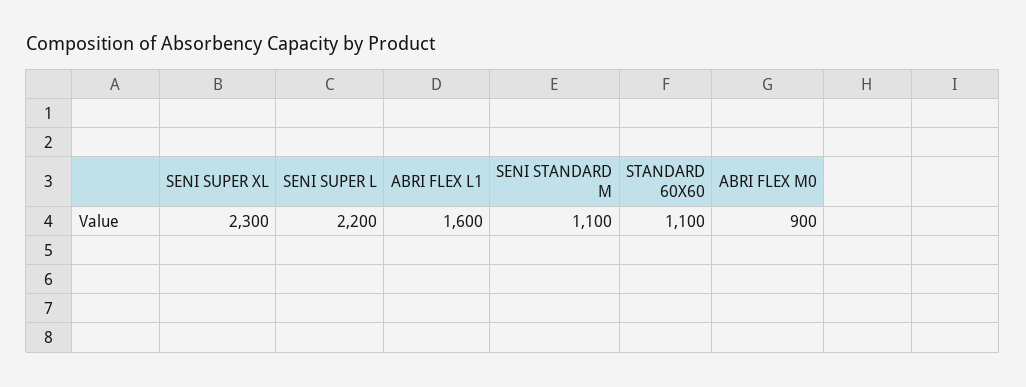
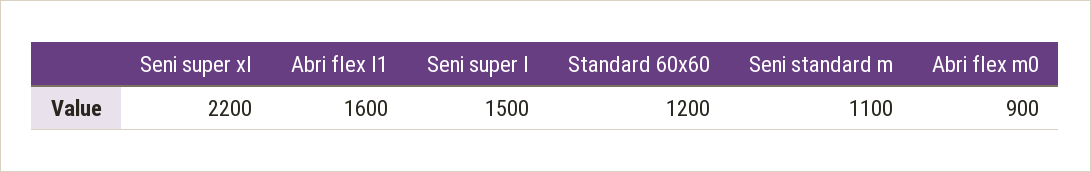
  {
-   "SENI SUPER XL": 2300,
+   "SENI SUPER XL": 2200,
-   "SENI SUPER L": 2200,
+   "SENI SUPER L": 1500,
    "ABRI FLEX L1": 1600,
    "SENI STANDARD M": 1100,
-   "STANDARD 60X60": 1100,
+   "STANDARD 60X60": 1200,
    "ABRI FLEX M0": 900
  }

